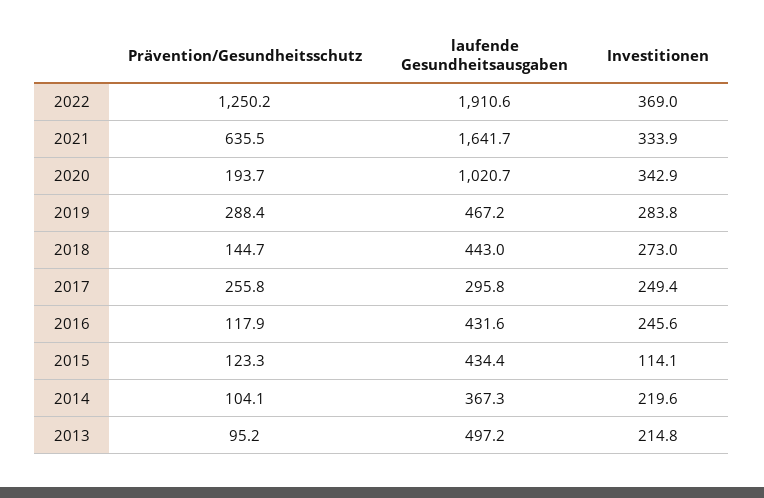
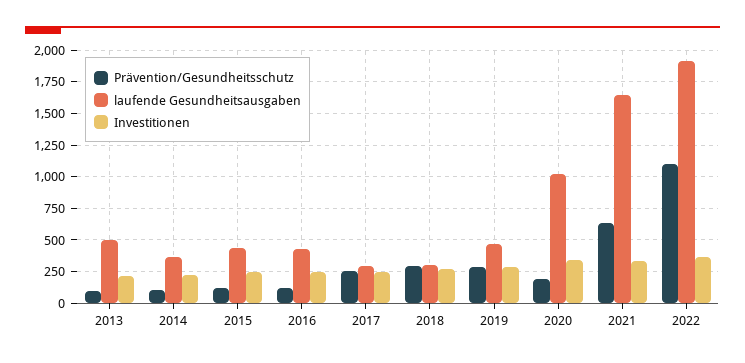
  {
    "Prävention/Gesundheitsschutz": {
-     "2022": 1250.2,
+     "2022": 1100,
      "2021": 635.5,
      "2020": 193.7,
      "2019": 288.4,
-     "2018": 144.7,
+     "2018": 300,
      "2017": 255.8,
      "2016": 117.9,
      "2015": 123.3,
      "2014": 104.1,
      "2013": 95.2
    },
    "laufende Gesundheitsausgaben": {
      "2022": 1910.6,
      "2021": 1641.7,
      "2020": 1020.7,
      "2019": 467.2,
-     "2018": 443,
+     "2018": 300,
      "2017": 295.8,
      "2016": 431.6,
      "2015": 434.4,
      "2014": 367.3,
      "2013": 497.2
    },
    "Investitionen": {
      "2022": 369,
      "2021": 333.9,
      "2020": 342.9,
      "2019": 283.8,
      "2018": 273,
      "2017": 249.4,
      "2016": 245.6,
-     "2015": 114.1,
+     "2015": 250,
      "2014": 219.6,
      "2013": 214.8
    }
  }

